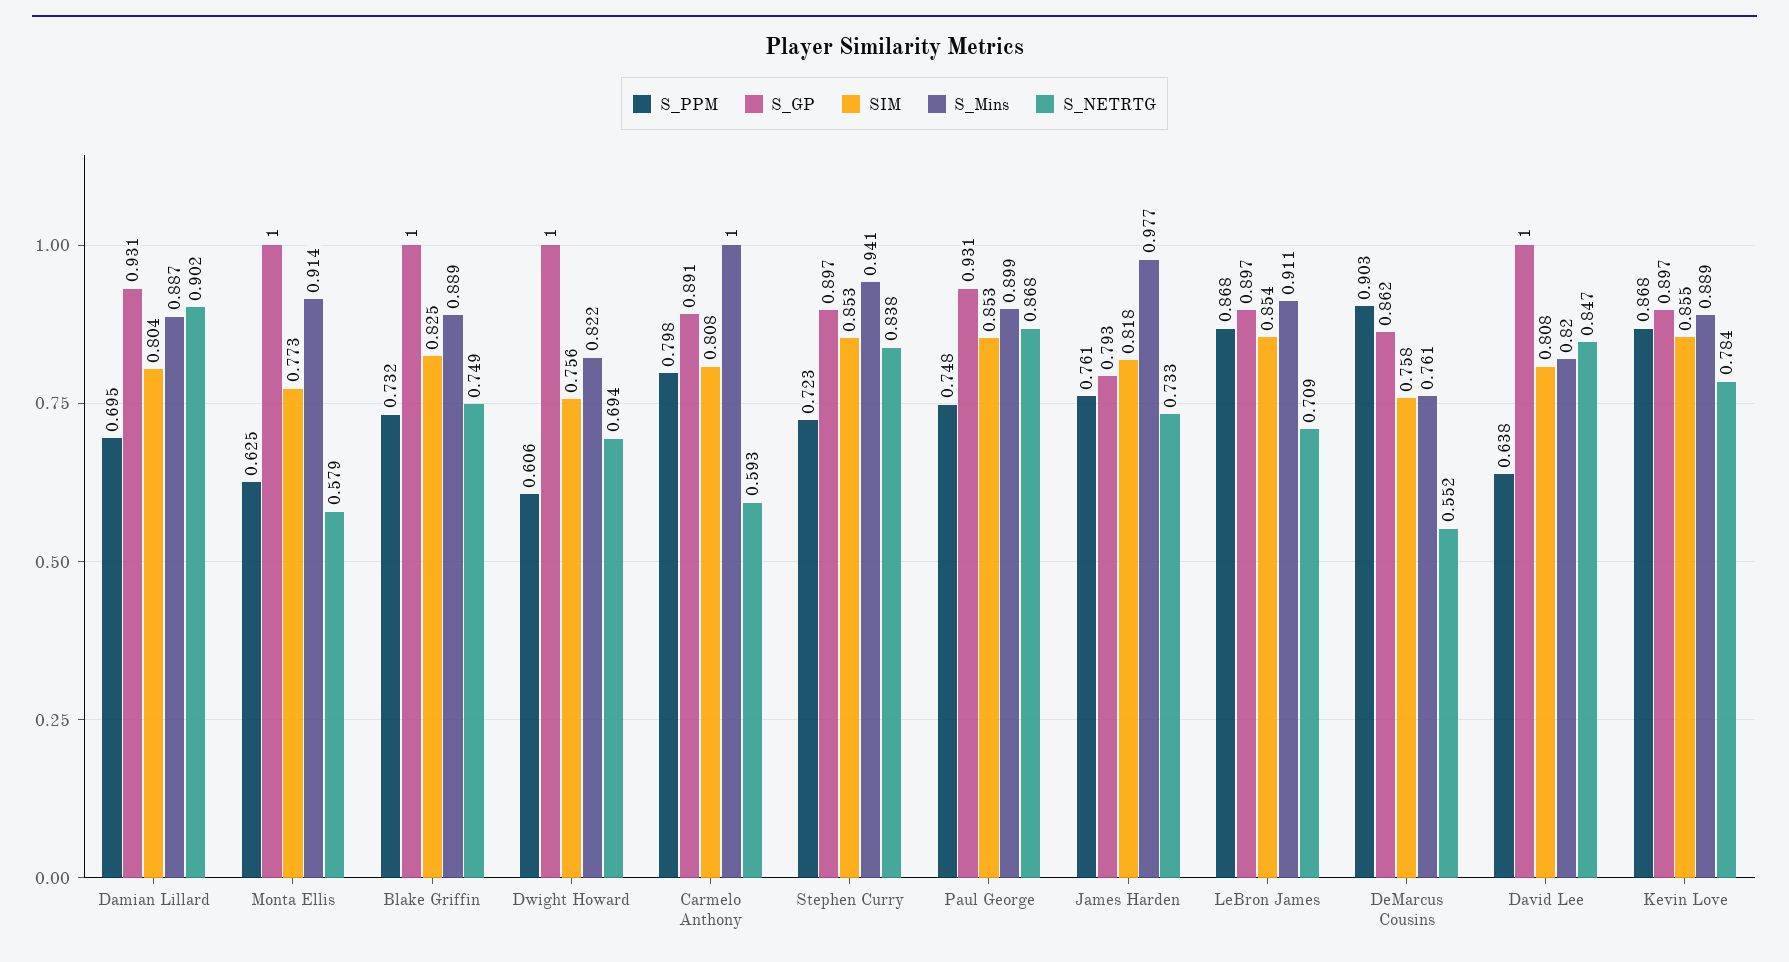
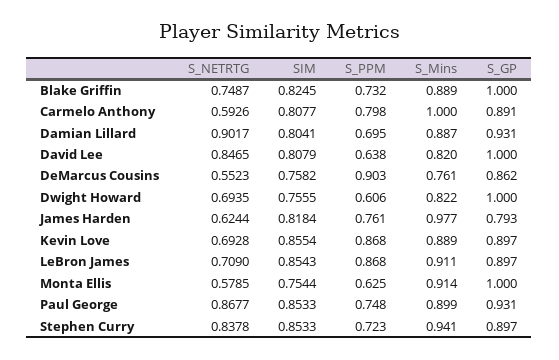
  {
    "S_PPM": {
      "Damian Lillard": 0.695,
      "Monta Ellis": 0.625,
      "Blake Griffin": 0.732,
      "Dwight Howard": 0.606,
      "Carmelo Anthony": 0.798,
      "Stephen Curry": 0.723,
      "Paul George": 0.748,
      "James Harden": 0.761,
      "LeBron James": 0.868,
      "DeMarcus Cousins": 0.903,
      "David Lee": 0.638,
      "Kevin Love": 0.868
    },
    "S_GP": {
      "Damian Lillard": 0.931,
      "Monta Ellis": 1,
      "Blake Griffin": 1,
      "Dwight Howard": 1,
      "Carmelo Anthony": 0.891,
      "Stephen Curry": 0.897,
      "Paul George": 0.931,
      "James Harden": 0.793,
      "LeBron James": 0.897,
      "DeMarcus Cousins": 0.862,
      "David Lee": 1,
      "Kevin Love": 0.897
    },
    "SIM": {
      "Damian Lillard": 0.8041,
-     "Monta Ellis": 0.773,
+     "Monta Ellis": 0.7544,
      "Blake Griffin": 0.8245,
      "Dwight Howard": 0.7555,
      "Carmelo Anthony": 0.8077,
      "Stephen Curry": 0.8533,
      "Paul George": 0.8533,
      "James Harden": 0.8184,
      "LeBron James": 0.8543,
      "DeMarcus Cousins": 0.7582,
      "David Lee": 0.8079,
      "Kevin Love": 0.8554
    },
    "S_Mins": {
      "Damian Lillard": 0.887,
      "Monta Ellis": 0.914,
      "Blake Griffin": 0.889,
      "Dwight Howard": 0.822,
      "Carmelo Anthony": 1,
      "Stephen Curry": 0.941,
      "Paul George": 0.899,
      "James Harden": 0.977,
      "LeBron James": 0.911,
      "DeMarcus Cousins": 0.761,
      "David Lee": 0.82,
      "Kevin Love": 0.889
    },
    "S_NETRTG": {
      "Damian Lillard": 0.9017,
      "Monta Ellis": 0.5785,
      "Blake Griffin": 0.7487,
      "Dwight Howard": 0.6935,
      "Carmelo Anthony": 0.5926,
      "Stephen Curry": 0.8378,
      "Paul George": 0.8677,
-     "James Harden": 0.733,
+     "James Harden": 0.6244,
      "LeBron James": 0.709,
      "DeMarcus Cousins": 0.5523,
      "David Lee": 0.8465,
-     "Kevin Love": 0.784
+     "Kevin Love": 0.6928
    }
  }

